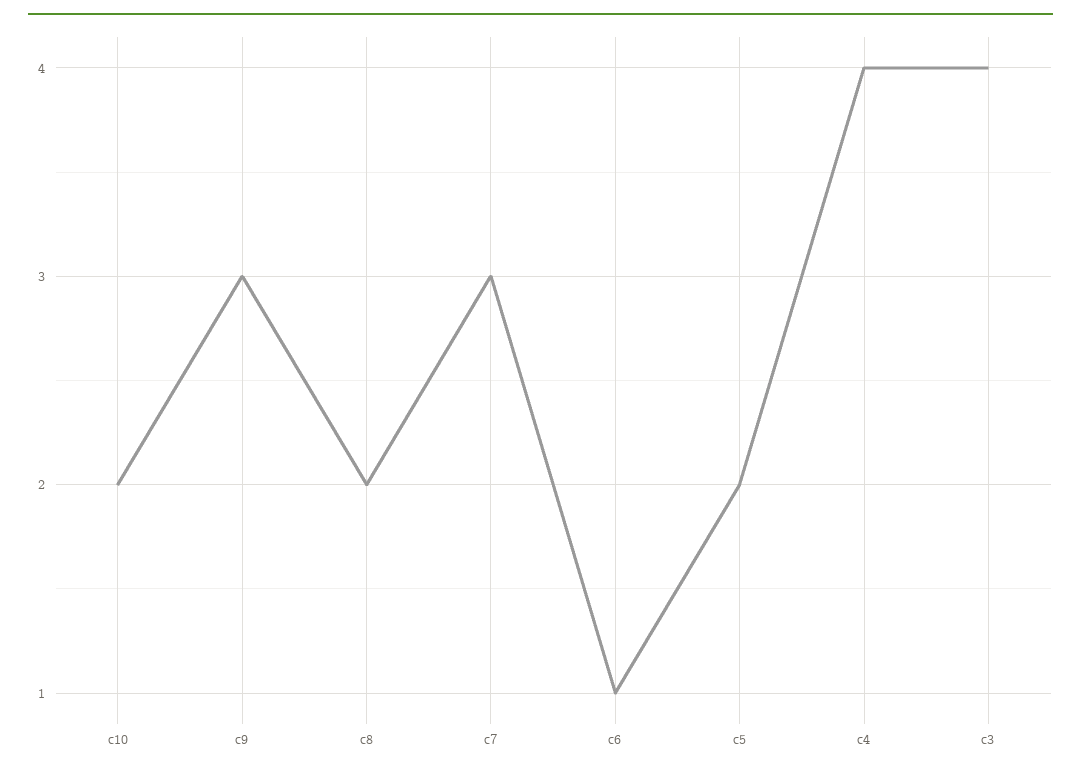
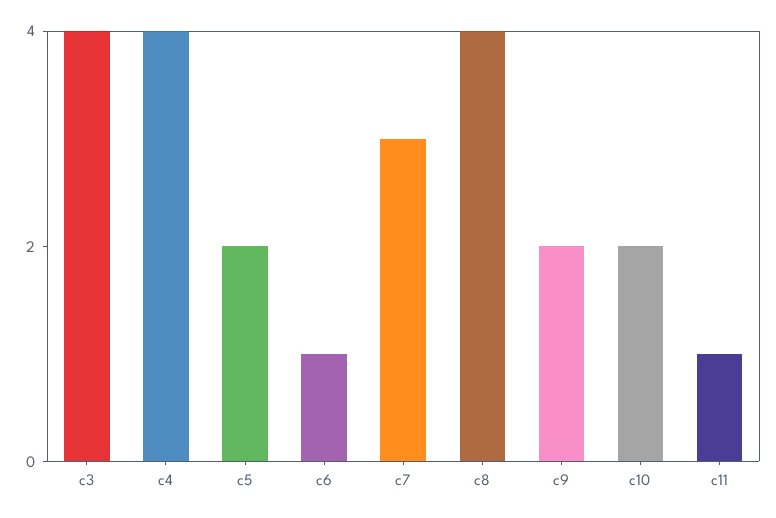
  {
    "c10": 2,
-   "c9": 3,
+   "c9": 2,
-   "c8": 2,
+   "c8": 4,
    "c7": 3,
    "c6": 1,
    "c5": 2,
    "c4": 4,
-   "c3": 4
+   "c3": 4,
+   "c11": 1
  }

